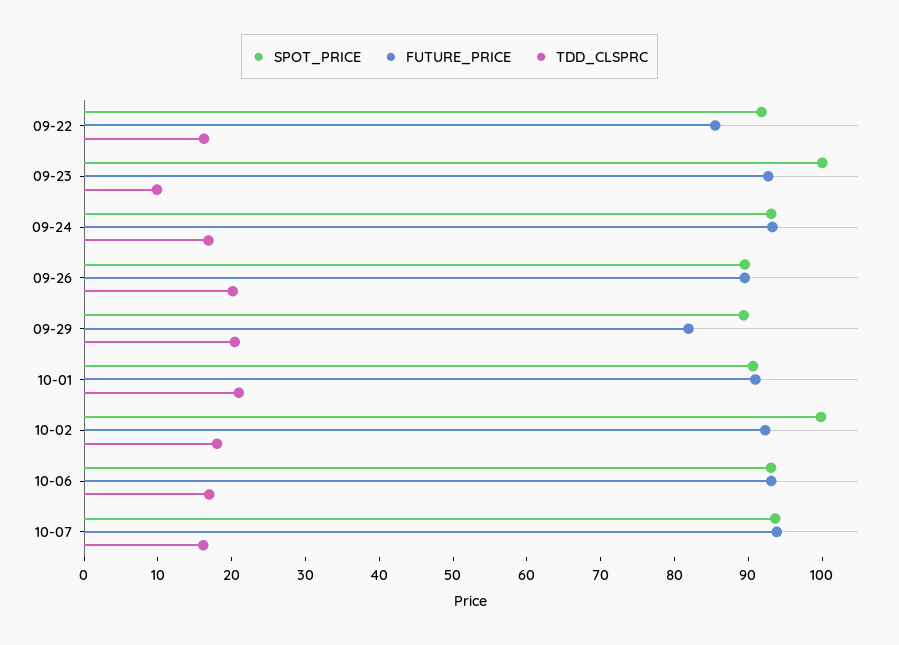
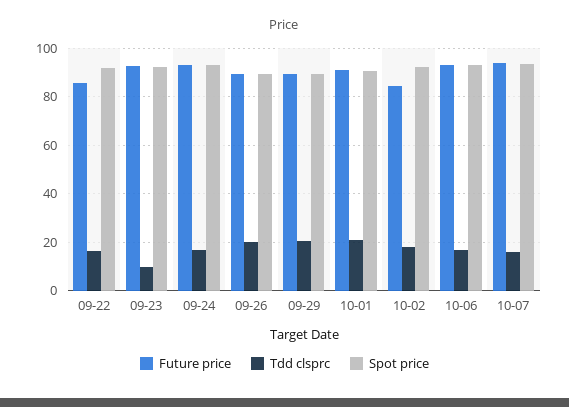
  {
    "SPOT_PRICE": {
      "09-22": 92,
-     "09-23": 100,
+     "09-23": 92.5,
      "09-24": 94,
      "09-26": 90,
      "09-29": 90,
      "10-01": 90,
-     "10-02": 100,
+     "10-02": 92.5,
      "10-06": 94,
      "10-07": 94
    },
    "FUTURE_PRICE": {
      "09-22": 86,
      "09-23": 92,
      "09-24": 94,
      "09-26": 90,
-     "09-29": 82,
+     "09-29": 90,
      "10-01": 90,
-     "10-02": 92,
+     "10-02": 85,
      "10-06": 94,
      "10-07": 94
    },
    "TDD_CLSPRC": {
      "09-22": 16,
      "09-23": 10,
      "09-24": 16,
      "09-26": 20,
      "09-29": 20,
      "10-01": 20,
      "10-02": 18,
      "10-06": 16,
      "10-07": 16
    }
  }

